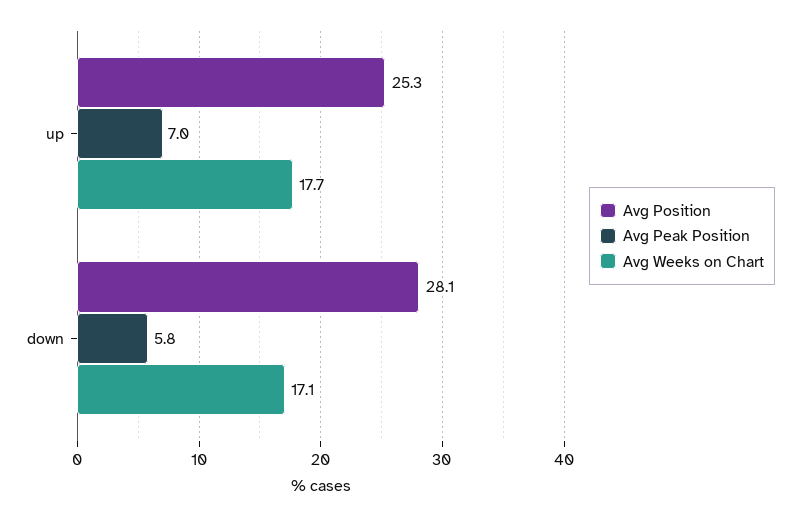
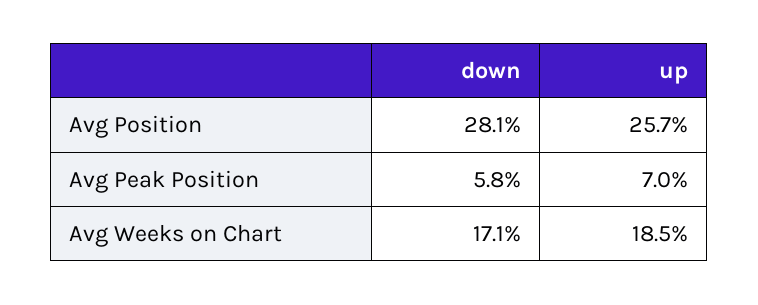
  {
    "Avg Position": {
-     "up": 25.3,
+     "up": 25.7,
      "down": 28.1
    },
    "Avg Peak Position": {
      "up": 7,
      "down": 5.8
    },
    "Avg Weeks on Chart": {
-     "up": 17.7,
+     "up": 18.5,
      "down": 17.1
    }
  }

